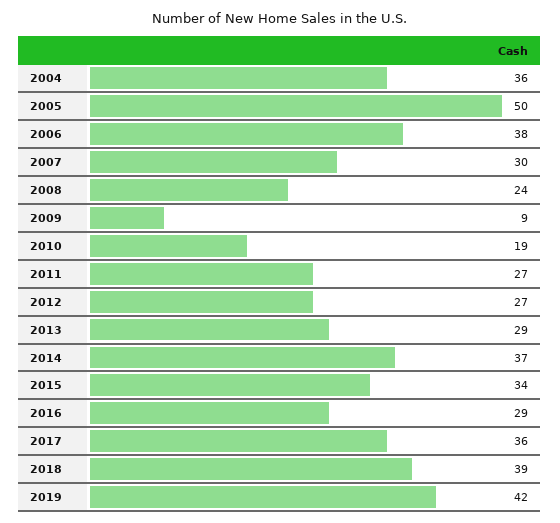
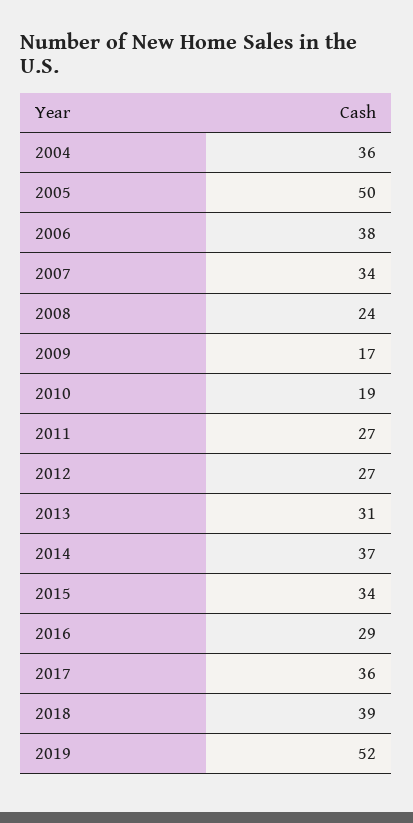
  {
    "2004": 36,
    "2005": 50,
    "2006": 38,
-   "2007": 30,
+   "2007": 34,
    "2008": 24,
-   "2009": 9,
+   "2009": 17,
    "2010": 19,
    "2011": 27,
    "2012": 27,
-   "2013": 29,
+   "2013": 31,
    "2014": 37,
    "2015": 34,
    "2016": 29,
    "2017": 36,
    "2018": 39,
-   "2019": 42
+   "2019": 52
  }

